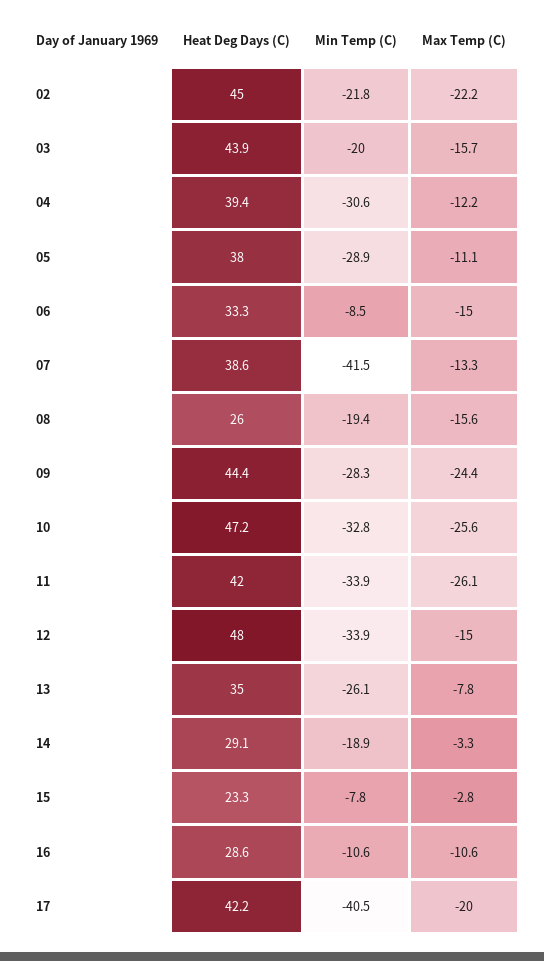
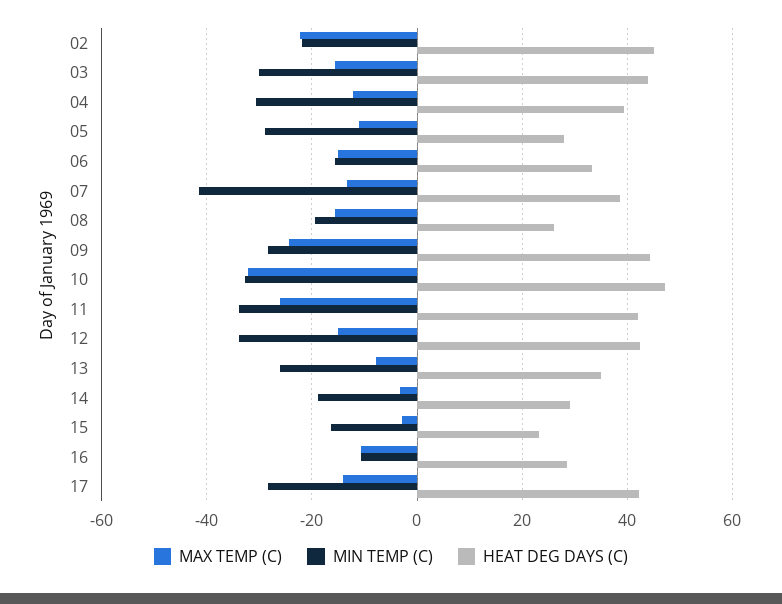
  {
    "Heat Deg Days (C)": {
      "02": 45,
      "03": 43.9,
      "04": 39.4,
-     "05": 38,
+     "05": 28,
      "06": 33.3,
      "07": 38.6,
      "08": 26,
      "09": 44.4,
      "10": 47.2,
      "11": 42,
-     "12": 48,
+     "12": 42,
      "13": 35,
      "14": 29.1,
      "15": 23.3,
      "16": 28.6,
      "17": 42.2
    },
    "Min Temp (C)": {
      "02": -21.8,
-     "03": -20,
+     "03": -30,
      "04": -30.6,
      "05": -28.9,
-     "06": -8.5,
+     "06": -16,
      "07": -41.5,
      "08": -19.4,
      "09": -28.3,
      "10": -32.8,
      "11": -33.9,
      "12": -33.9,
      "13": -26.1,
      "14": -18.9,
-     "15": -7.8,
+     "15": -16,
      "16": -10.6,
-     "17": -40.5
+     "17": -28
    },
    "Max Temp (C)": {
      "02": -22.2,
      "03": -15.7,
      "04": -12.2,
      "05": -11.1,
      "06": -15,
      "07": -13.3,
      "08": -15.6,
      "09": -24.4,
-     "10": -25.6,
+     "10": -32,
      "11": -26.1,
      "12": -15,
      "13": -7.8,
      "14": -3.3,
      "15": -2.8,
      "16": -10.6,
-     "17": -20
+     "17": -14
    }
  }

